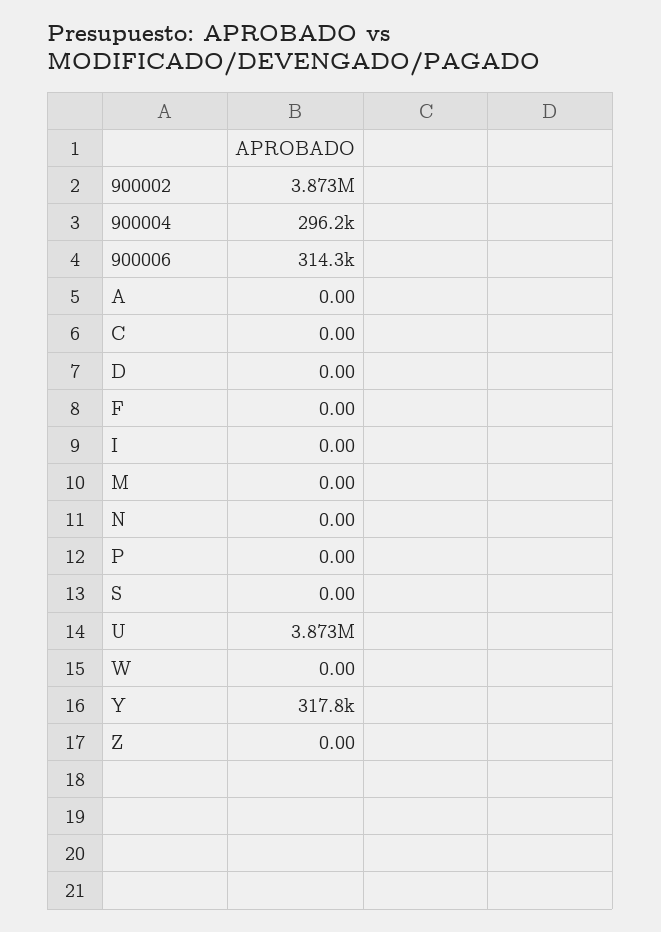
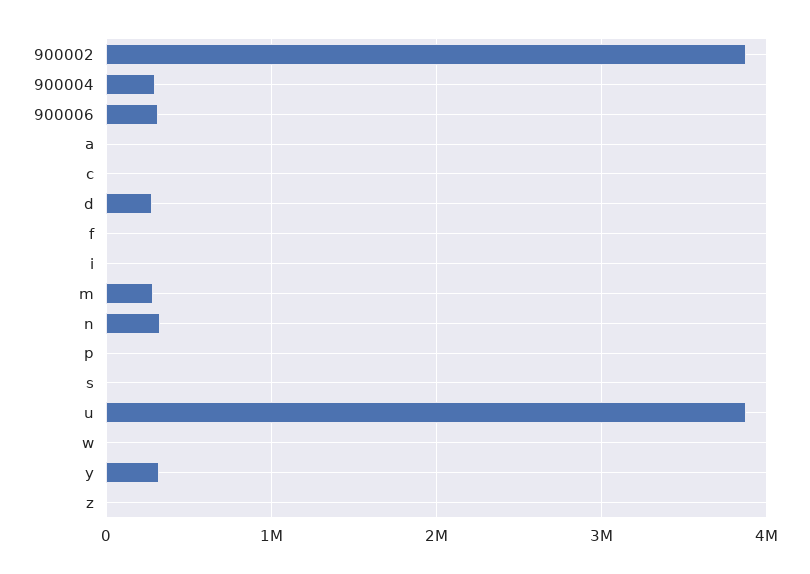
  {
    "900002": 3873000,
    "900004": 296200,
    "900006": 314300,
    "A": 0,
    "C": 0,
-   "D": 0,
+   "D": 300000,
    "F": 0,
    "I": 0,
-   "M": 0,
+   "M": 300000,
-   "N": 0,
+   "N": 300000,
    "P": 0,
    "S": 0,
    "U": 3873000,
    "W": 0,
    "Y": 317800,
    "Z": 0
  }

